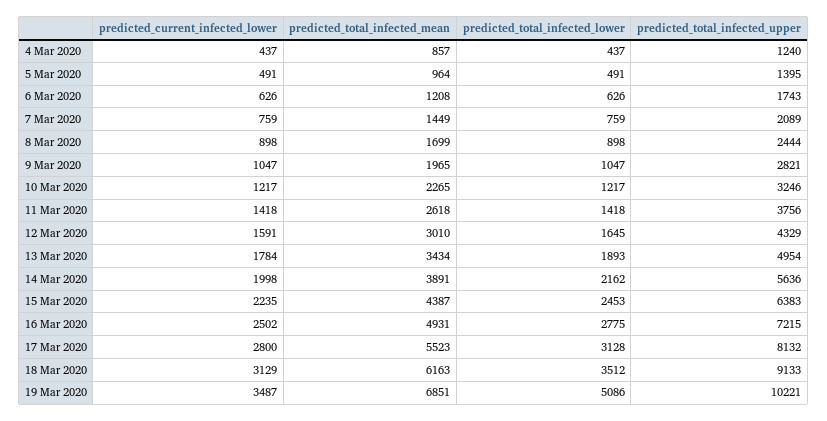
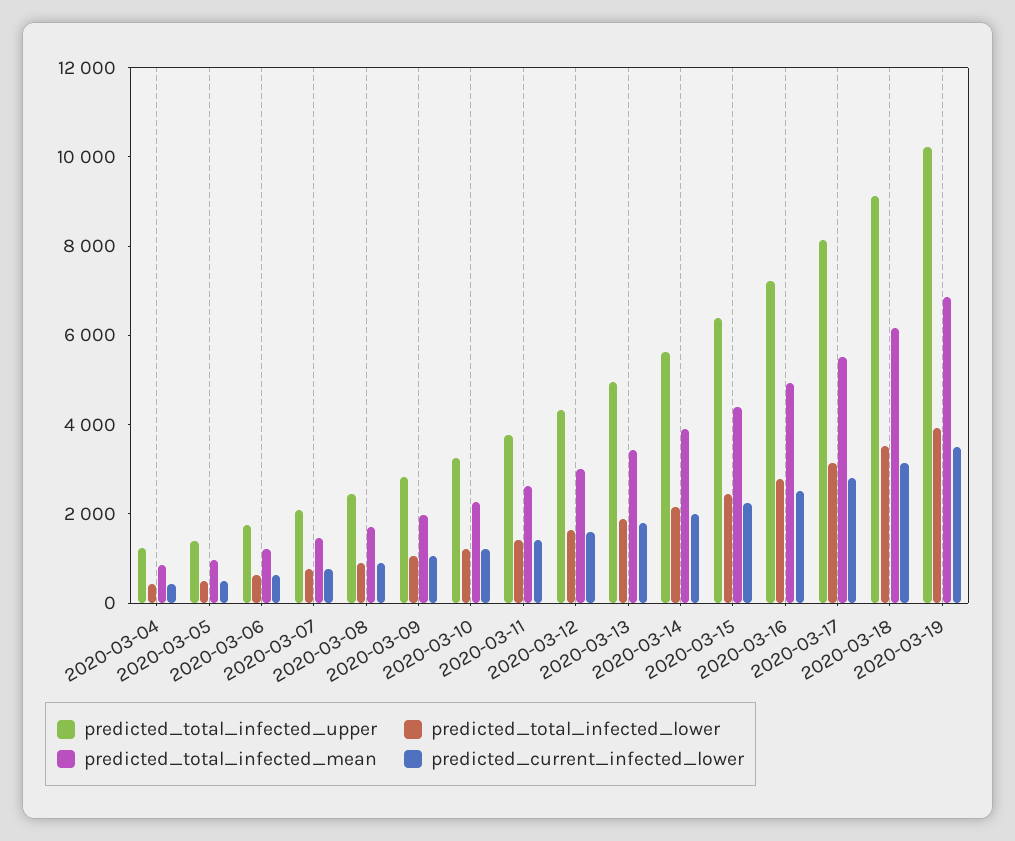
  {
    "predicted_current_infected_lower": {
      "4 Mar 2020": 437,
      "5 Mar 2020": 491,
      "6 Mar 2020": 626,
      "7 Mar 2020": 759,
      "8 Mar 2020": 898,
      "9 Mar 2020": 1047,
      "10 Mar 2020": 1217,
      "11 Mar 2020": 1418,
      "12 Mar 2020": 1591,
      "13 Mar 2020": 1784,
      "14 Mar 2020": 1998,
      "15 Mar 2020": 2235,
      "16 Mar 2020": 2502,
      "17 Mar 2020": 2800,
      "18 Mar 2020": 3129,
      "19 Mar 2020": 3487
    },
    "predicted_total_infected_mean": {
      "4 Mar 2020": 857,
      "5 Mar 2020": 964,
      "6 Mar 2020": 1208,
      "7 Mar 2020": 1449,
      "8 Mar 2020": 1699,
      "9 Mar 2020": 1965,
      "10 Mar 2020": 2265,
      "11 Mar 2020": 2618,
      "12 Mar 2020": 3010,
      "13 Mar 2020": 3434,
      "14 Mar 2020": 3891,
      "15 Mar 2020": 4387,
      "16 Mar 2020": 4931,
      "17 Mar 2020": 5523,
      "18 Mar 2020": 6163,
      "19 Mar 2020": 6851
    },
    "predicted_total_infected_lower": {
      "4 Mar 2020": 437,
      "5 Mar 2020": 491,
      "6 Mar 2020": 626,
      "7 Mar 2020": 759,
      "8 Mar 2020": 898,
      "9 Mar 2020": 1047,
      "10 Mar 2020": 1217,
      "11 Mar 2020": 1418,
      "12 Mar 2020": 1645,
      "13 Mar 2020": 1893,
      "14 Mar 2020": 2162,
      "15 Mar 2020": 2453,
      "16 Mar 2020": 2775,
      "17 Mar 2020": 3128,
      "18 Mar 2020": 3512,
-     "19 Mar 2020": 5086
+     "19 Mar 2020": 4000
    },
    "predicted_total_infected_upper": {
      "4 Mar 2020": 1240,
      "5 Mar 2020": 1395,
      "6 Mar 2020": 1743,
      "7 Mar 2020": 2089,
      "8 Mar 2020": 2444,
      "9 Mar 2020": 2821,
      "10 Mar 2020": 3246,
      "11 Mar 2020": 3756,
      "12 Mar 2020": 4329,
      "13 Mar 2020": 4954,
      "14 Mar 2020": 5636,
      "15 Mar 2020": 6383,
      "16 Mar 2020": 7215,
      "17 Mar 2020": 8132,
      "18 Mar 2020": 9133,
      "19 Mar 2020": 10221
    }
  }

